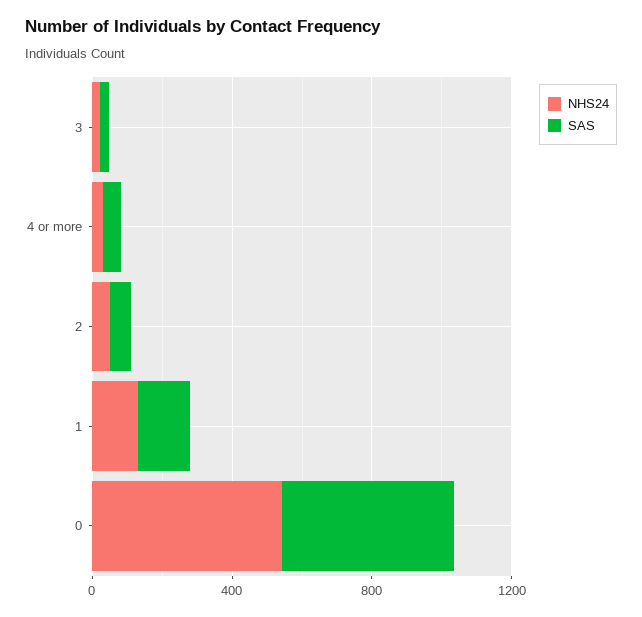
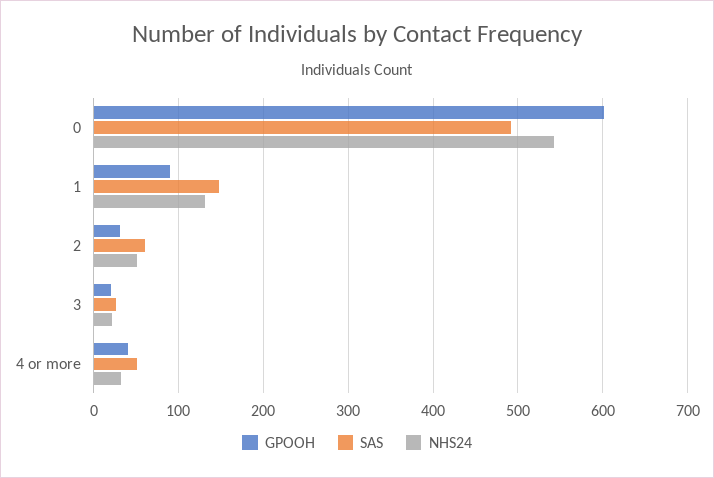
  {
    "NHS24": {
      "3": 20,
      "4 or more": 30,
      "2": 50,
      "1": 130,
      "0": 540
    },
    "SAS": {
      "3": 30,
      "4 or more": 50,
      "2": 60,
      "1": 150,
      "0": 490
-   }
+   },
+   "GPOOH": {
+     "0": 600,
+     "1": 90,
+     "2": 30,
+     "3": 20,
+     "4 or more": 40
+   }
  }

